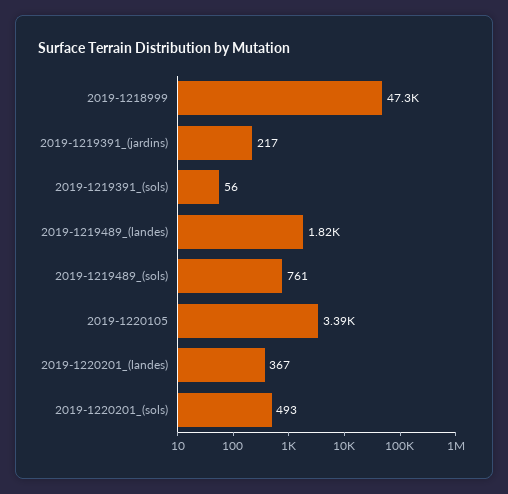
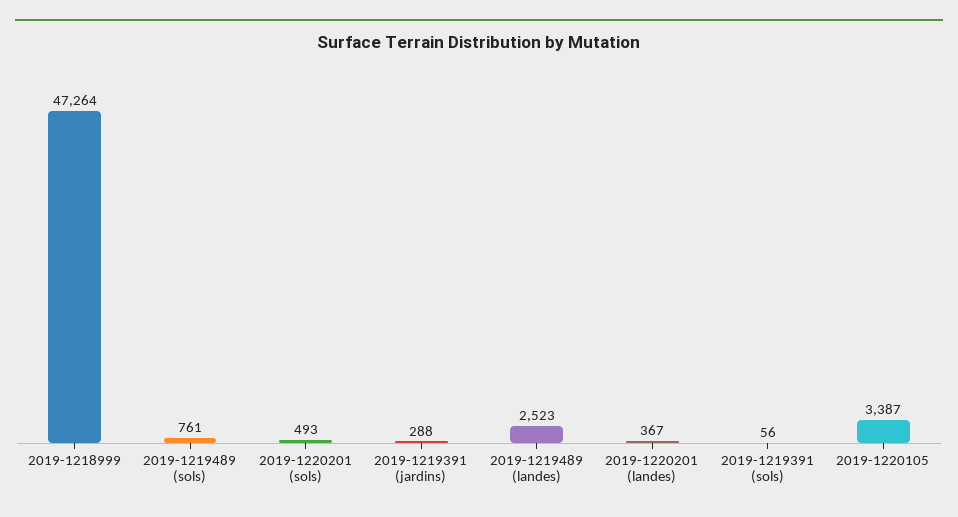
  {
    "2019-1218999": 47264,
-   "2019-1219391_(jardins)": 217,
+   "2019-1219391_(jardins)": 288,
    "2019-1219391_(sols)": 56,
-   "2019-1219489_(landes)": 1820,
+   "2019-1219489_(landes)": 2523,
    "2019-1219489_(sols)": 761,
    "2019-1220105": 3387,
    "2019-1220201_(landes)": 367,
    "2019-1220201_(sols)": 493
  }

